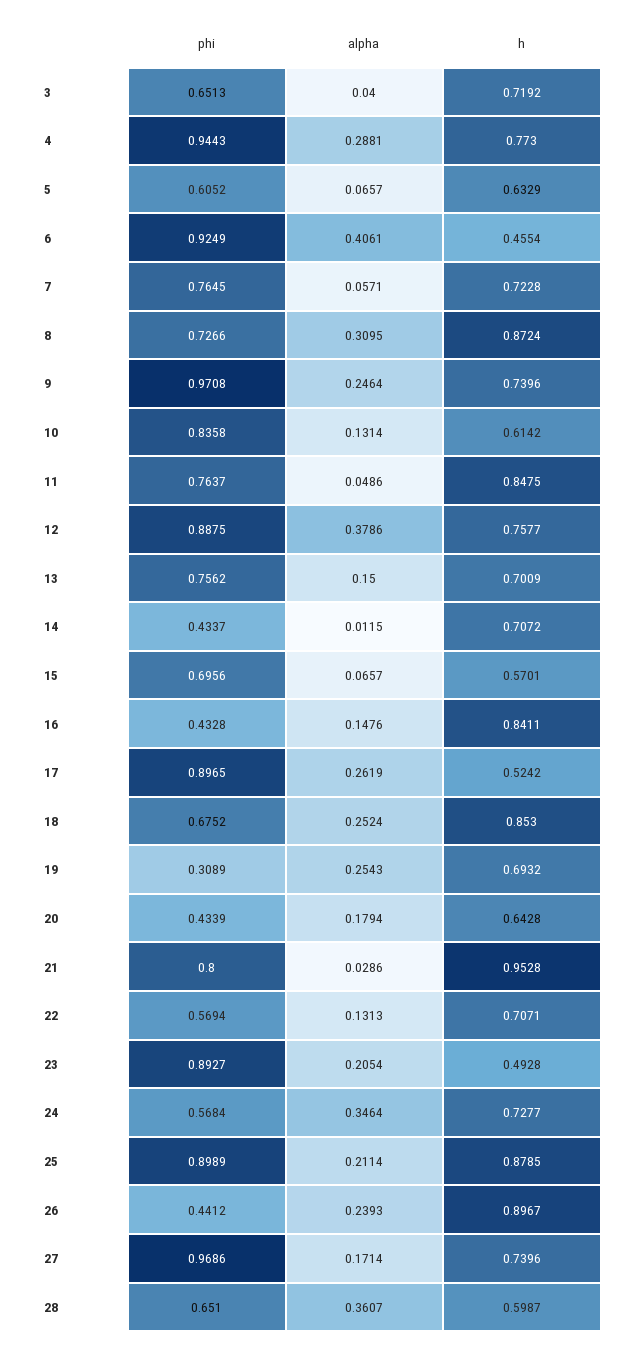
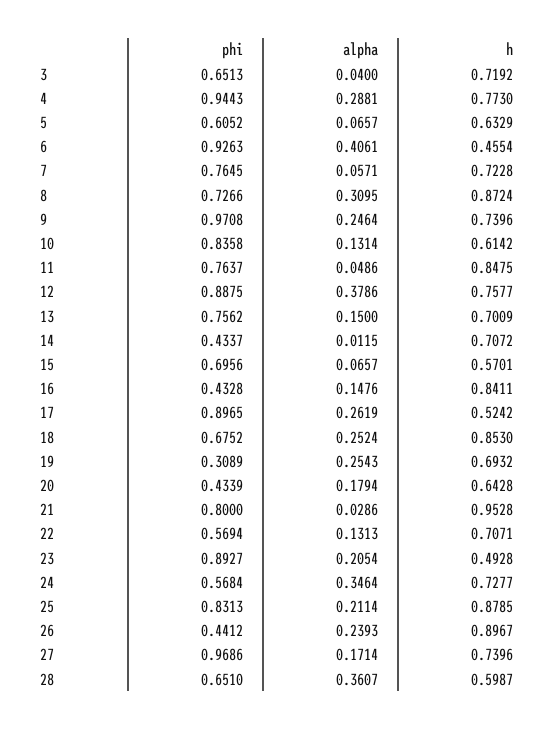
  {
    "phi": {
      "3": 0.6513,
      "4": 0.9443,
      "5": 0.6052,
-     "6": 0.9249,
+     "6": 0.9263,
      "7": 0.7645,
      "8": 0.7266,
      "9": 0.9708,
      "10": 0.8358,
      "11": 0.7637,
      "12": 0.8875,
      "13": 0.7562,
      "14": 0.4337,
      "15": 0.6956,
      "16": 0.4328,
      "17": 0.8965,
      "18": 0.6752,
      "19": 0.3089,
      "20": 0.4339,
      "21": 0.8,
      "22": 0.5694,
      "23": 0.8927,
      "24": 0.5684,
-     "25": 0.8989,
+     "25": 0.8313,
      "26": 0.4412,
      "27": 0.9686,
      "28": 0.651
    },
    "alpha": {
      "3": 0.04,
      "4": 0.2881,
      "5": 0.0657,
      "6": 0.4061,
      "7": 0.0571,
      "8": 0.3095,
      "9": 0.2464,
      "10": 0.1314,
      "11": 0.0486,
      "12": 0.3786,
      "13": 0.15,
      "14": 0.0115,
      "15": 0.0657,
      "16": 0.1476,
      "17": 0.2619,
      "18": 0.2524,
      "19": 0.2543,
      "20": 0.1794,
      "21": 0.0286,
      "22": 0.1313,
      "23": 0.2054,
      "24": 0.3464,
      "25": 0.2114,
      "26": 0.2393,
      "27": 0.1714,
      "28": 0.3607
    },
    "h": {
      "3": 0.7192,
      "4": 0.773,
      "5": 0.6329,
      "6": 0.4554,
      "7": 0.7228,
      "8": 0.8724,
      "9": 0.7396,
      "10": 0.6142,
      "11": 0.8475,
      "12": 0.7577,
      "13": 0.7009,
      "14": 0.7072,
      "15": 0.5701,
      "16": 0.8411,
      "17": 0.5242,
      "18": 0.853,
      "19": 0.6932,
      "20": 0.6428,
      "21": 0.9528,
      "22": 0.7071,
      "23": 0.4928,
      "24": 0.7277,
      "25": 0.8785,
      "26": 0.8967,
      "27": 0.7396,
      "28": 0.5987
    }
  }

